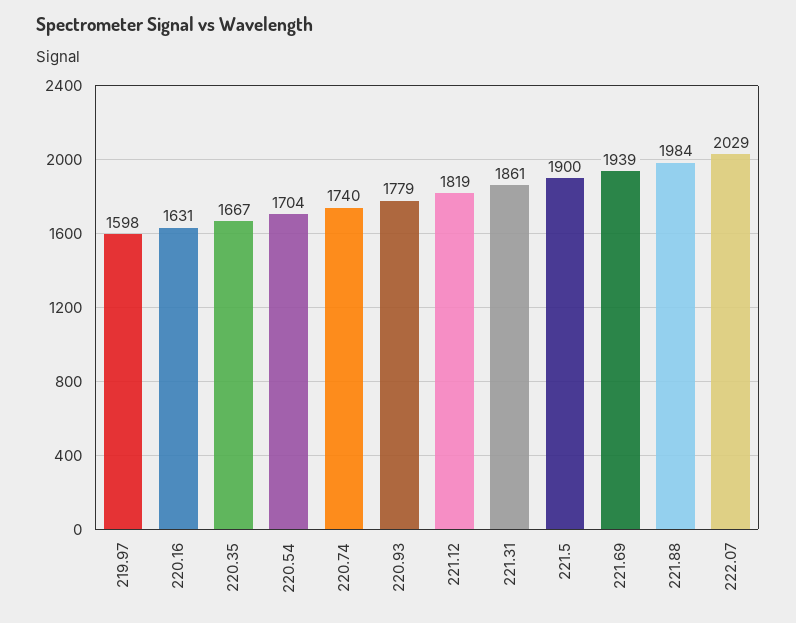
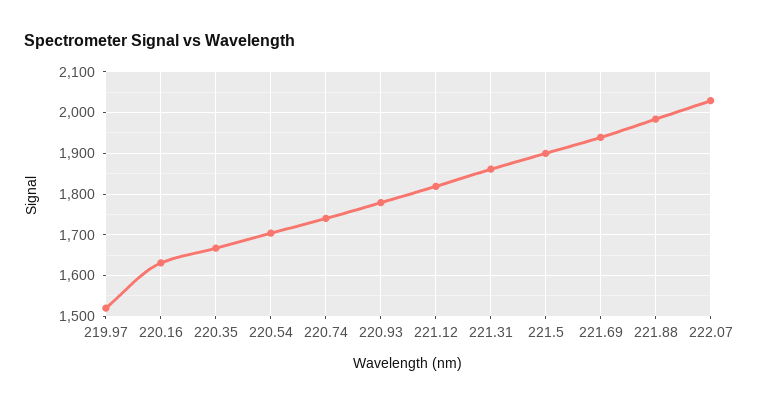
  {
-   "219.97": 1598,
+   "219.97": 1520,
    "220.16": 1631,
    "220.35": 1667,
    "220.54": 1704,
    "220.74": 1740,
    "220.93": 1779,
    "221.12": 1819,
    "221.31": 1861,
    "221.5": 1900,
    "221.69": 1939,
    "221.88": 1984,
    "222.07": 2029
  }

